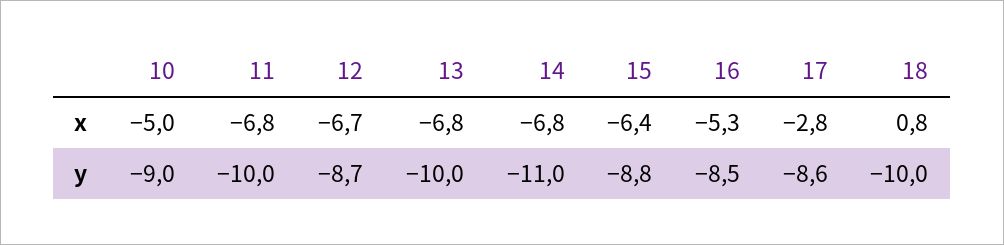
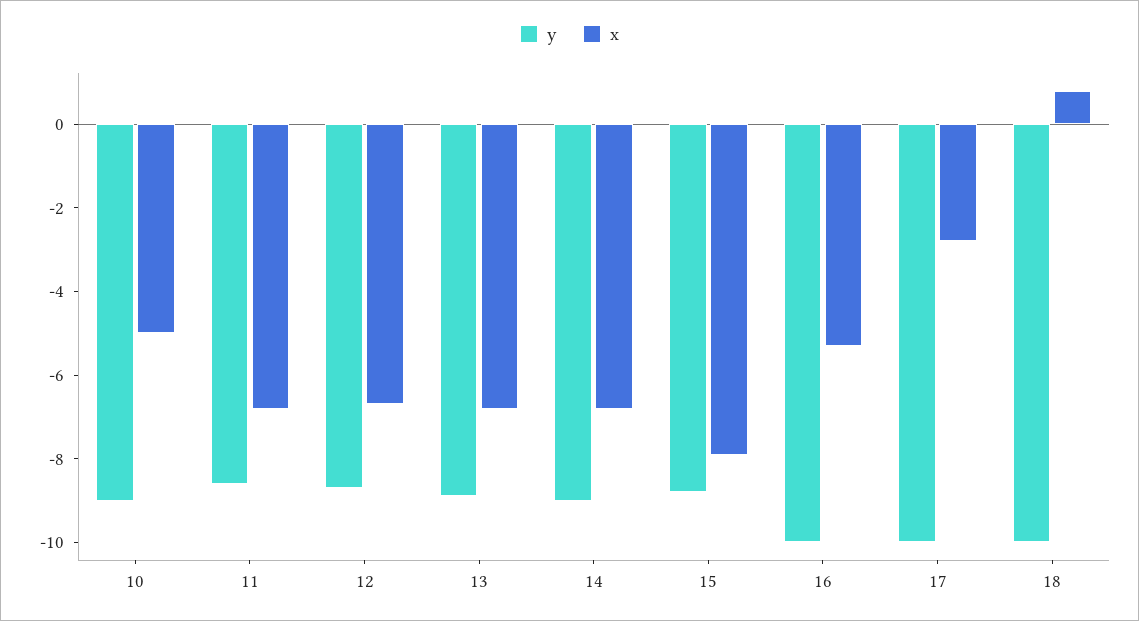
  {
    "x": {
      "10": -5,
      "11": -6.8,
      "12": -6.7,
      "13": -6.8,
      "14": -6.8,
-     "15": -6.4,
+     "15": -8,
      "16": -5.3,
      "17": -2.8,
      "18": 0.8
    },
    "y": {
      "10": -9,
-     "11": -10,
+     "11": -8.5,
      "12": -8.7,
-     "13": -10,
+     "13": -9,
-     "14": -11,
+     "14": -9,
      "15": -8.8,
-     "16": -8.5,
+     "16": -10,
-     "17": -8.6,
+     "17": -10,
      "18": -10
    }
  }

